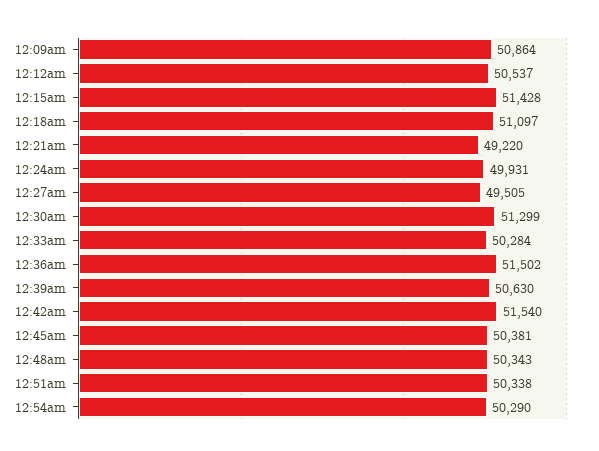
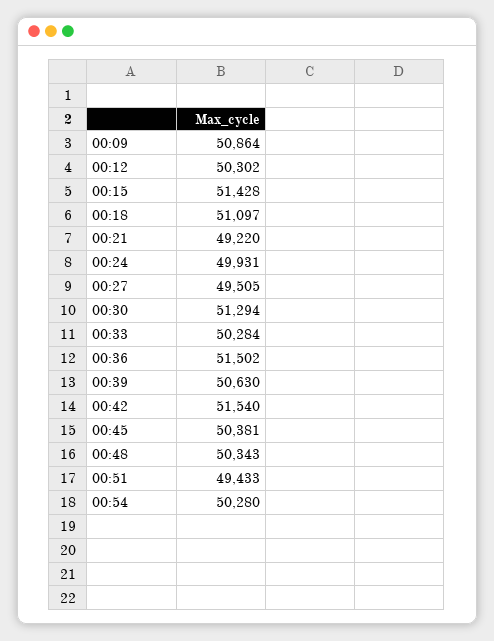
  {
    "12:09am": 50864,
-   "12:12am": 50537,
+   "12:12am": 50302,
    "12:15am": 51428,
    "12:18am": 51097,
    "12:21am": 49220,
    "12:24am": 49931,
    "12:27am": 49505,
-   "12:30am": 51299,
+   "12:30am": 51294,
    "12:33am": 50284,
    "12:36am": 51502,
    "12:39am": 50630,
    "12:42am": 51540,
    "12:45am": 50381,
    "12:48am": 50343,
-   "12:51am": 50338,
+   "12:51am": 49433,
-   "12:54am": 50290
+   "12:54am": 50280
  }

